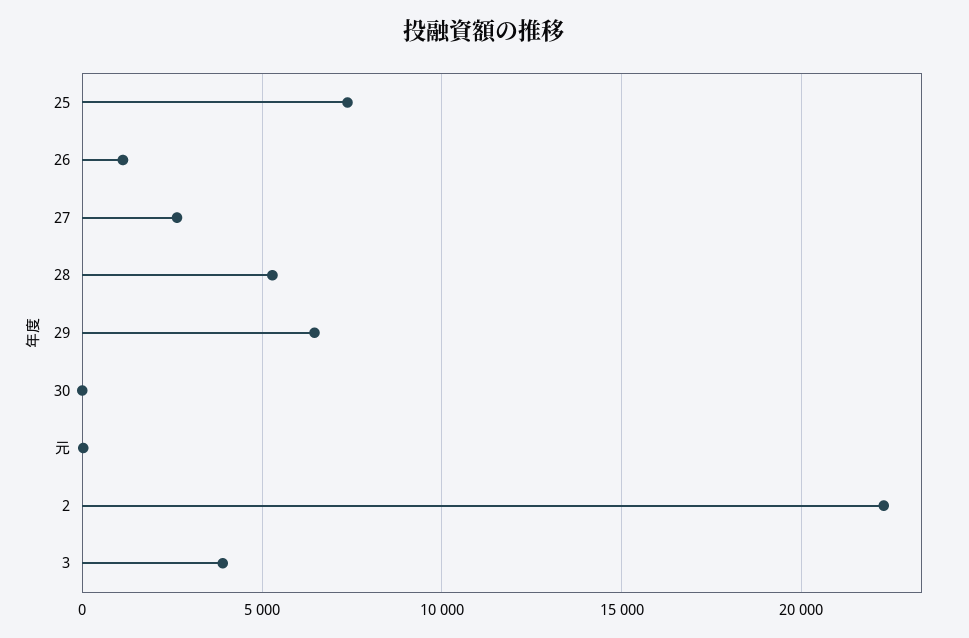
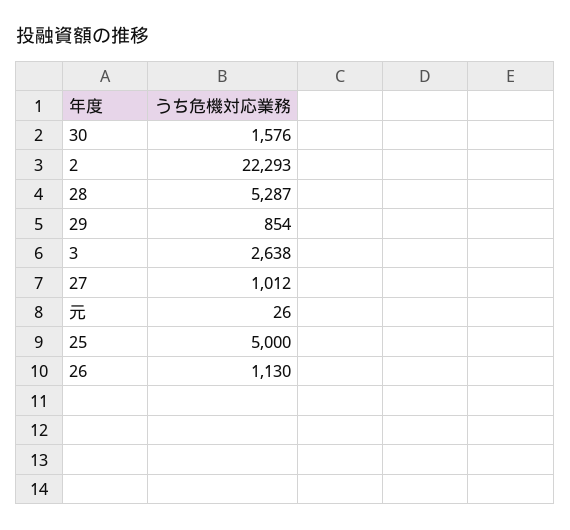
  {
-   "25": 7500,
+   "25": 5000,
    "26": 1130,
-   "27": 2500,
+   "27": 1012,
    "28": 5287,
-   "29": 6500,
+   "29": 854,
-   "30": 0,
+   "30": 1576,
    "元": 26,
    "2": 22293,
-   "3": 4000
+   "3": 2638
  }

